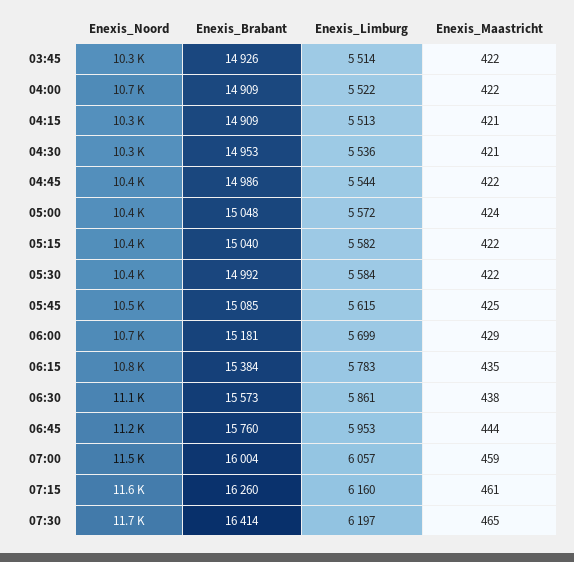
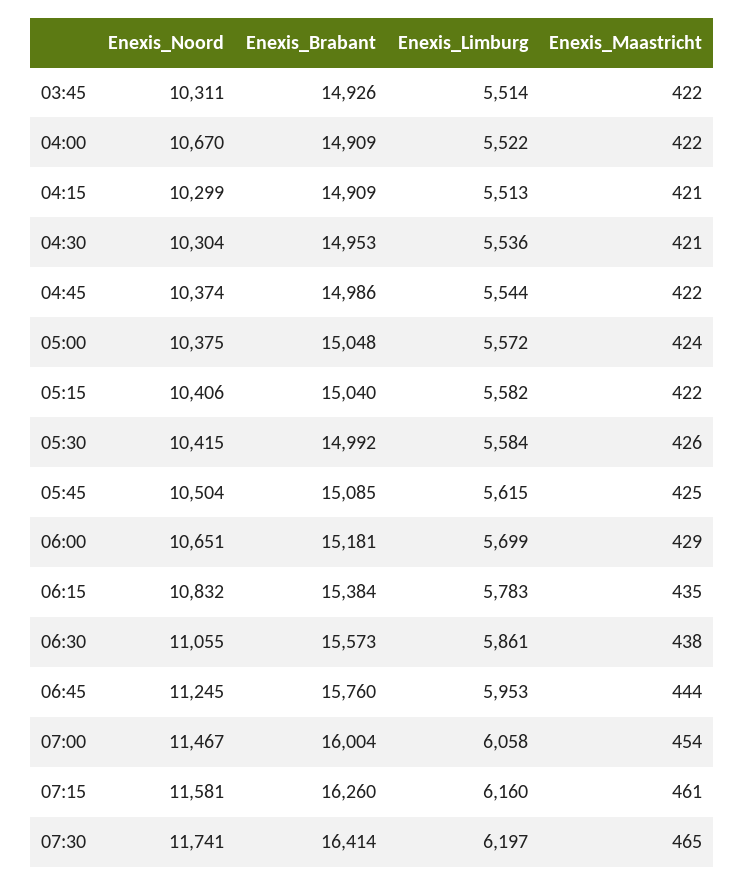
  {
    "Enexis_Noord": {
      "03:45": 10311,
      "04:00": 10670,
      "04:15": 10299,
      "04:30": 10304,
      "04:45": 10374,
      "05:00": 10375,
      "05:15": 10406,
      "05:30": 10415,
      "05:45": 10504,
      "06:00": 10651,
      "06:15": 10832,
      "06:30": 11055,
      "06:45": 11245,
      "07:00": 11467,
      "07:15": 11581,
      "07:30": 11741
    },
    "Enexis_Brabant": {
      "03:45": 14926,
      "04:00": 14909,
      "04:15": 14909,
      "04:30": 14953,
      "04:45": 14986,
      "05:00": 15048,
      "05:15": 15040,
      "05:30": 14992,
      "05:45": 15085,
      "06:00": 15181,
      "06:15": 15384,
      "06:30": 15573,
      "06:45": 15760,
      "07:00": 16004,
      "07:15": 16260,
      "07:30": 16414
    },
    "Enexis_Limburg": {
      "03:45": 5514,
      "04:00": 5522,
      "04:15": 5513,
      "04:30": 5536,
      "04:45": 5544,
      "05:00": 5572,
      "05:15": 5582,
      "05:30": 5584,
      "05:45": 5615,
      "06:00": 5699,
      "06:15": 5783,
      "06:30": 5861,
      "06:45": 5953,
-     "07:00": 6057,
+     "07:00": 6058,
      "07:15": 6160,
      "07:30": 6197
    },
    "Enexis_Maastricht": {
      "03:45": 422,
      "04:00": 422,
      "04:15": 421,
      "04:30": 421,
      "04:45": 422,
      "05:00": 424,
      "05:15": 422,
-     "05:30": 422,
+     "05:30": 426,
      "05:45": 425,
      "06:00": 429,
      "06:15": 435,
      "06:30": 438,
      "06:45": 444,
-     "07:00": 459,
+     "07:00": 454,
      "07:15": 461,
      "07:30": 465
    }
  }

